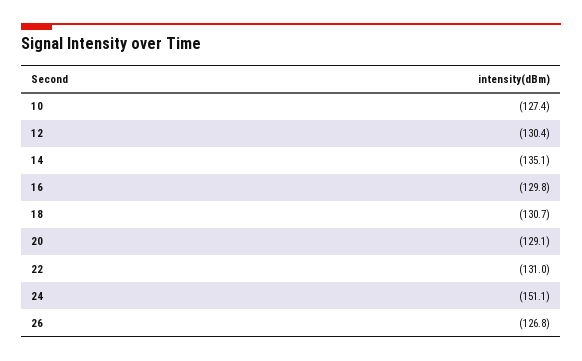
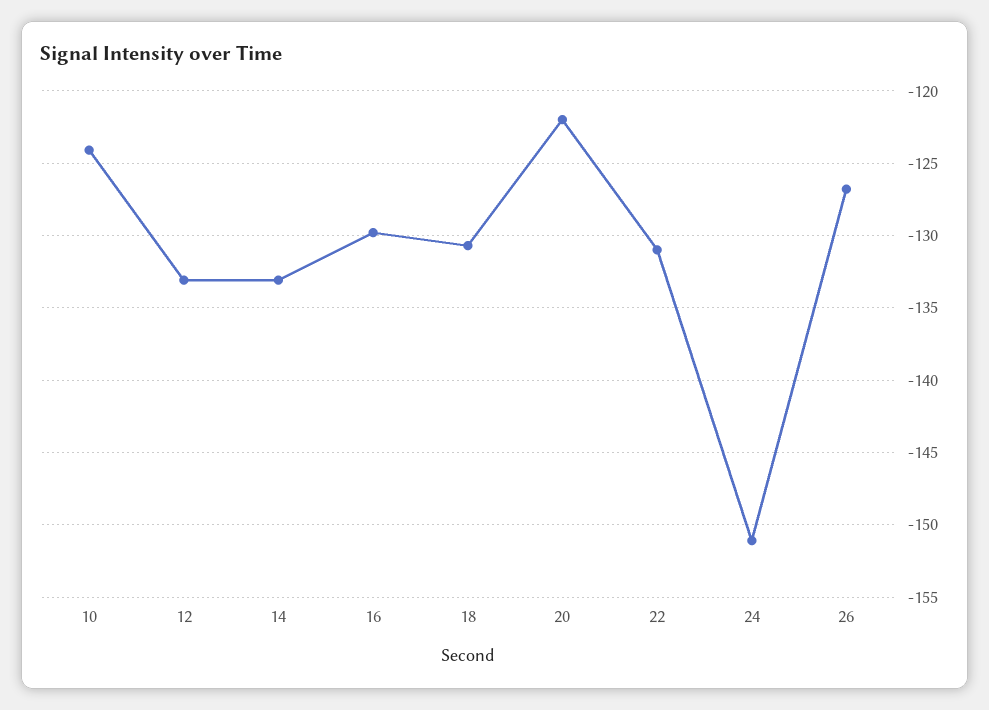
  {
-   "10": -127.4,
+   "10": -124,
-   "12": -130.4,
+   "12": -133,
-   "14": -135.1,
+   "14": -133,
    "16": -129.8,
    "18": -130.7,
-   "20": -129.1,
+   "20": -122,
    "22": -131,
    "24": -151.1,
    "26": -126.8
  }

